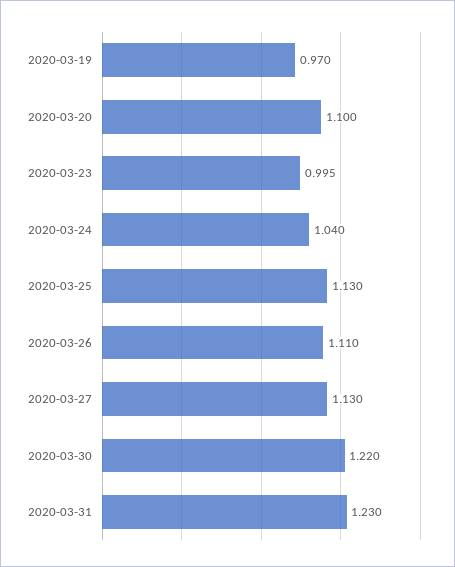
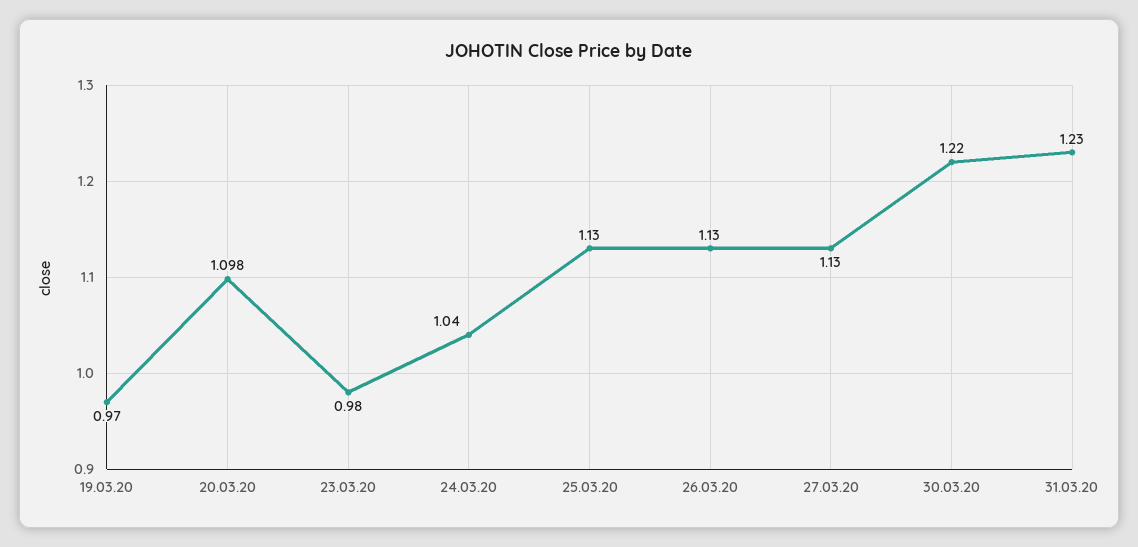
  {
    "2020-03-19": 0.97,
-   "2020-03-20": 1.1,
+   "2020-03-20": 1.098,
-   "2020-03-23": 0.995,
+   "2020-03-23": 0.98,
    "2020-03-24": 1.04,
    "2020-03-25": 1.13,
-   "2020-03-26": 1.11,
+   "2020-03-26": 1.13,
    "2020-03-27": 1.13,
    "2020-03-30": 1.22,
    "2020-03-31": 1.23
  }

